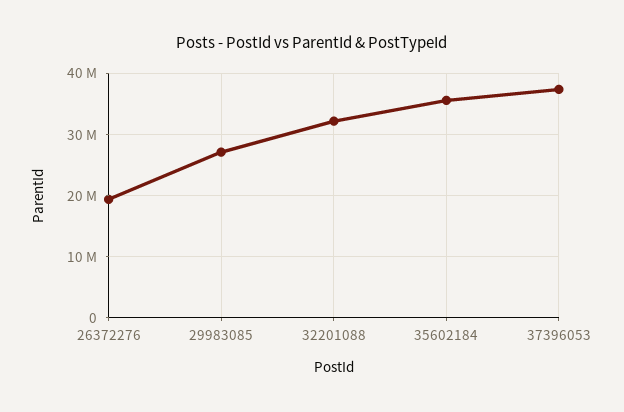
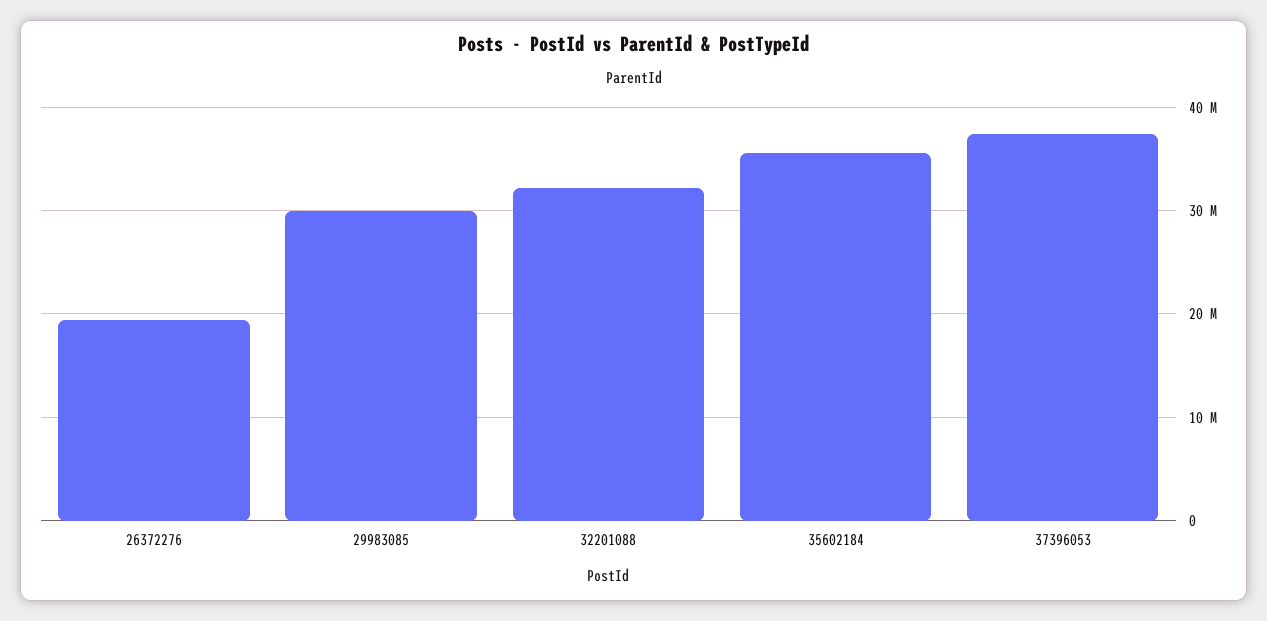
  {
    "26372276": 19000000,
-   "29983085": 27000000,
+   "29983085": 30000000,
    "32201088": 32000000,
    "35602184": 36000000,
    "37396053": 37000000
  }

